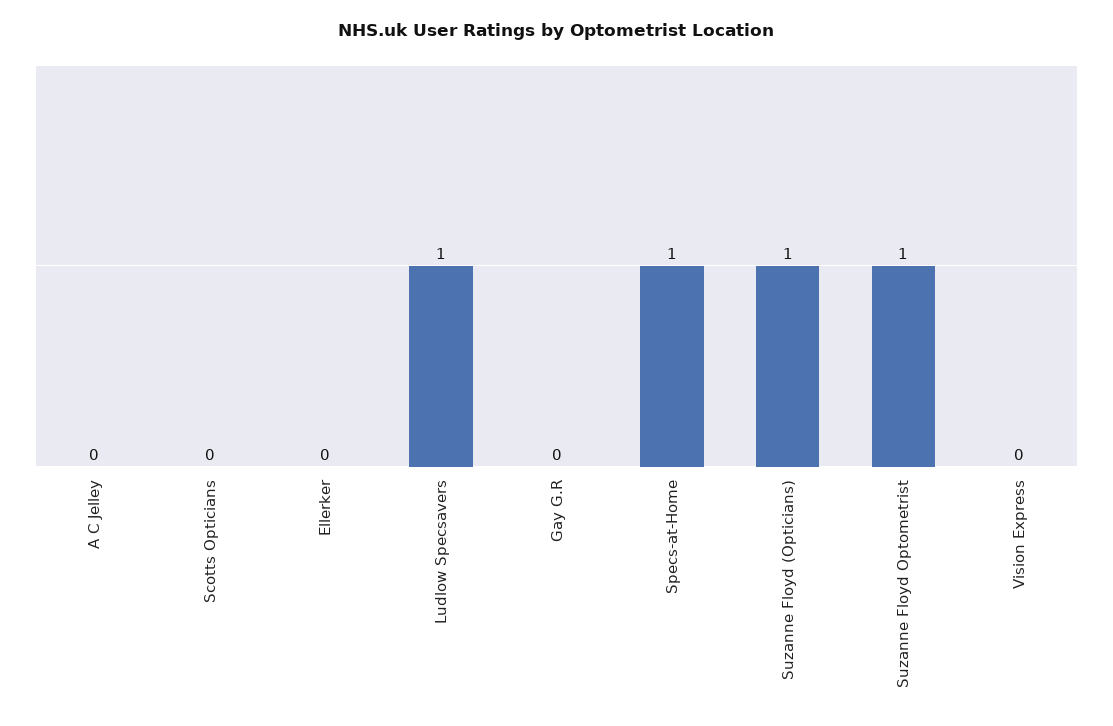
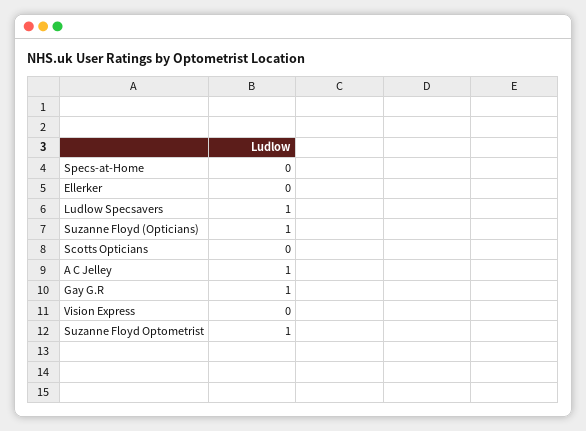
  {
-   "A C Jelley": 0,
+   "A C Jelley": 1,
    "Scotts Opticians": 0,
    "Ellerker": 0,
    "Ludlow Specsavers": 1,
-   "Gay G.R": 0,
+   "Gay G.R": 1,
-   "Specs-at-Home": 1,
+   "Specs-at-Home": 0,
    "Suzanne Floyd (Opticians)": 1,
    "Suzanne Floyd Optometrist": 1,
    "Vision Express": 0
  }

